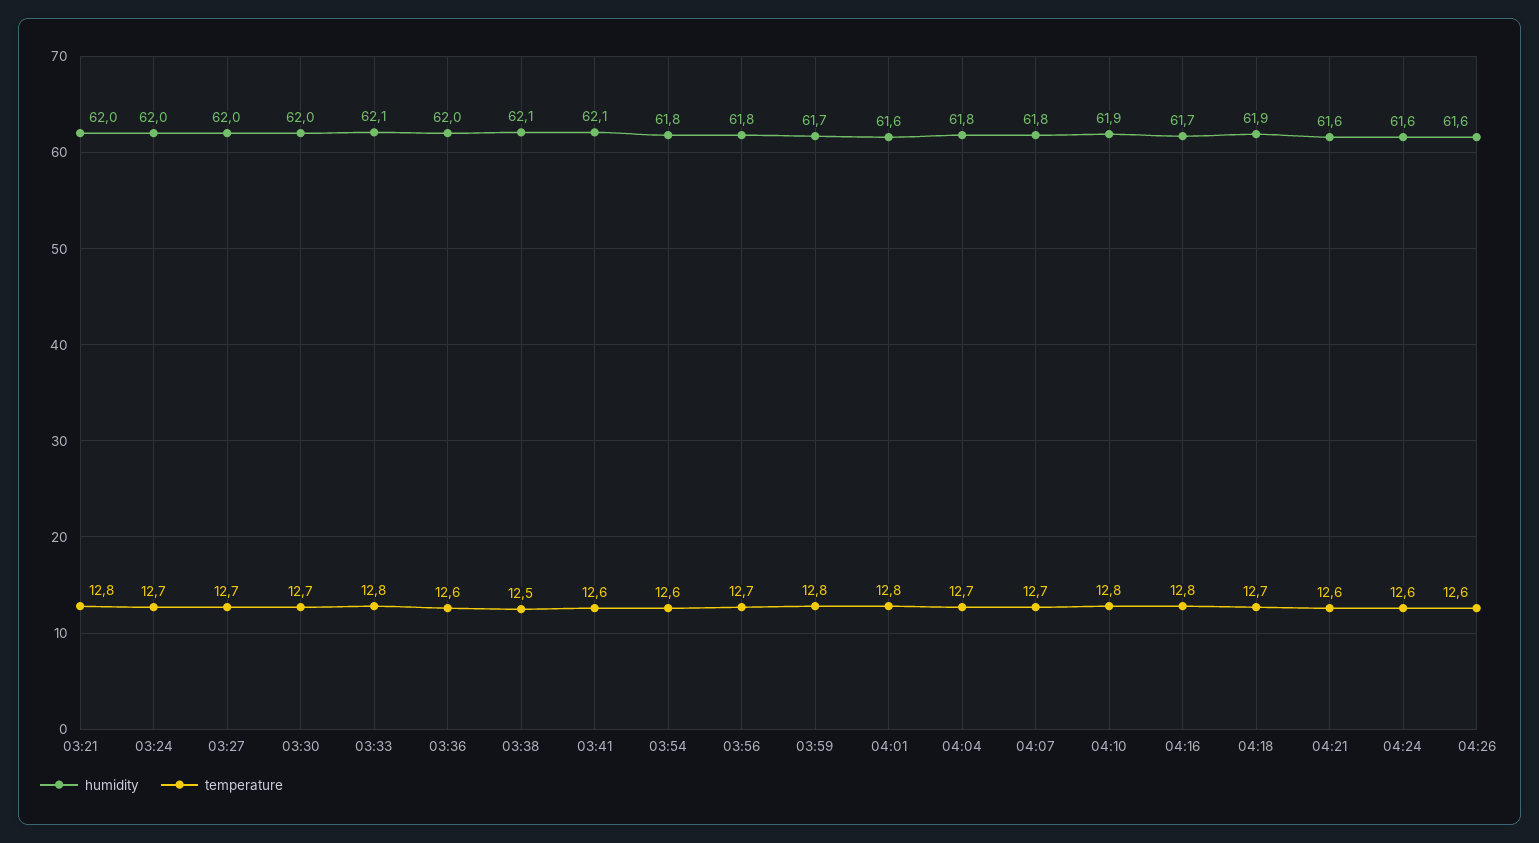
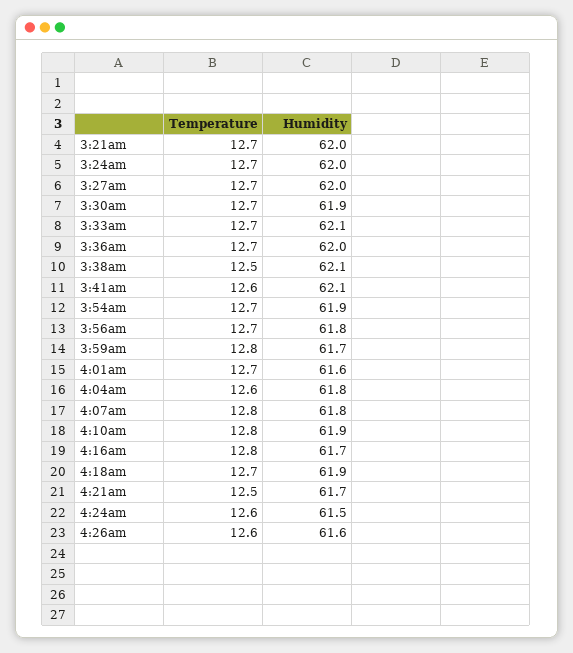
  {
    "humidity": {
      "03:21": 62,
      "03:24": 62,
      "03:27": 62,
-     "03:30": 62,
+     "03:30": 61.9,
      "03:33": 62.1,
      "03:36": 62,
      "03:38": 62.1,
      "03:41": 62.1,
-     "03:54": 61.8,
+     "03:54": 61.9,
      "03:56": 61.8,
      "03:59": 61.7,
      "04:01": 61.6,
      "04:04": 61.8,
      "04:07": 61.8,
      "04:10": 61.9,
      "04:16": 61.7,
      "04:18": 61.9,
-     "04:21": 61.6,
+     "04:21": 61.7,
-     "04:24": 61.6,
+     "04:24": 61.5,
      "04:26": 61.6
    },
    "temperature": {
-     "03:21": 12.8,
+     "03:21": 12.7,
      "03:24": 12.7,
      "03:27": 12.7,
      "03:30": 12.7,
-     "03:33": 12.8,
+     "03:33": 12.7,
-     "03:36": 12.6,
+     "03:36": 12.7,
      "03:38": 12.5,
      "03:41": 12.6,
-     "03:54": 12.6,
+     "03:54": 12.7,
      "03:56": 12.7,
      "03:59": 12.8,
-     "04:01": 12.8,
+     "04:01": 12.7,
-     "04:04": 12.7,
+     "04:04": 12.6,
-     "04:07": 12.7,
+     "04:07": 12.8,
      "04:10": 12.8,
      "04:16": 12.8,
      "04:18": 12.7,
-     "04:21": 12.6,
+     "04:21": 12.5,
      "04:24": 12.6,
      "04:26": 12.6
    }
  }

